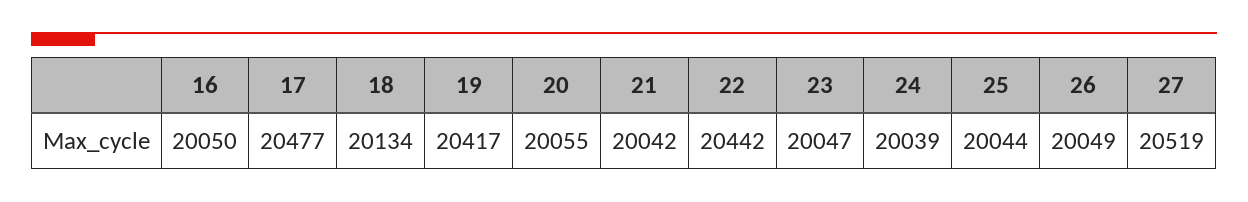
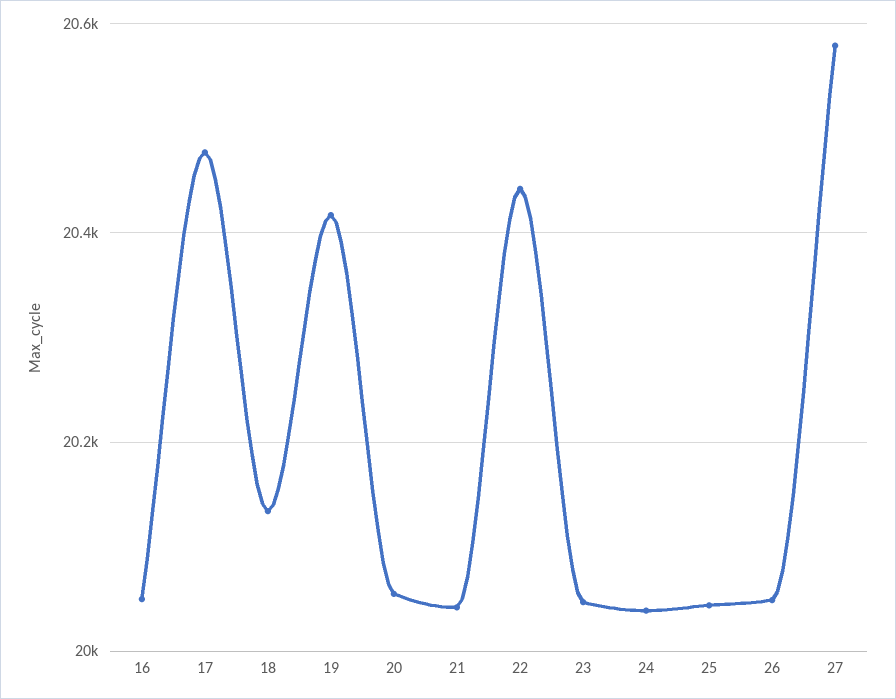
  {
    "16": 20050,
    "17": 20477,
    "18": 20134,
    "19": 20417,
    "20": 20055,
    "21": 20042,
    "22": 20442,
    "23": 20047,
    "24": 20039,
    "25": 20044,
    "26": 20049,
-   "27": 20519
+   "27": 20580
  }

